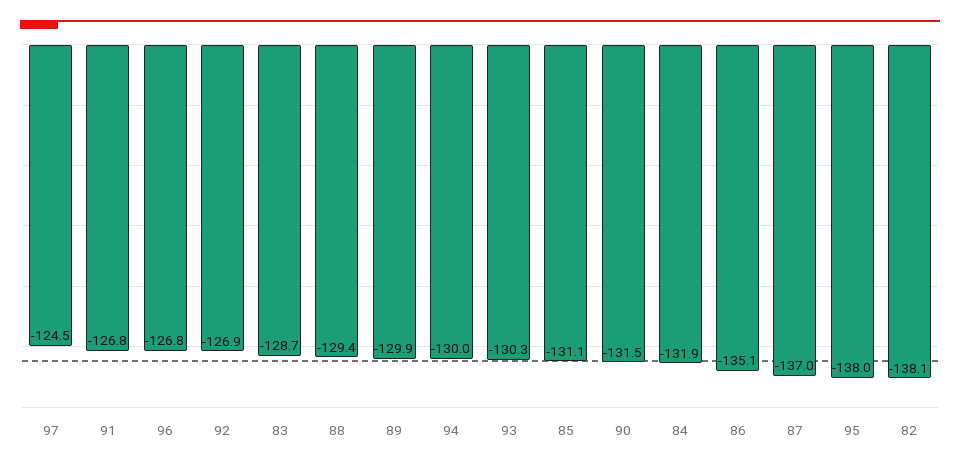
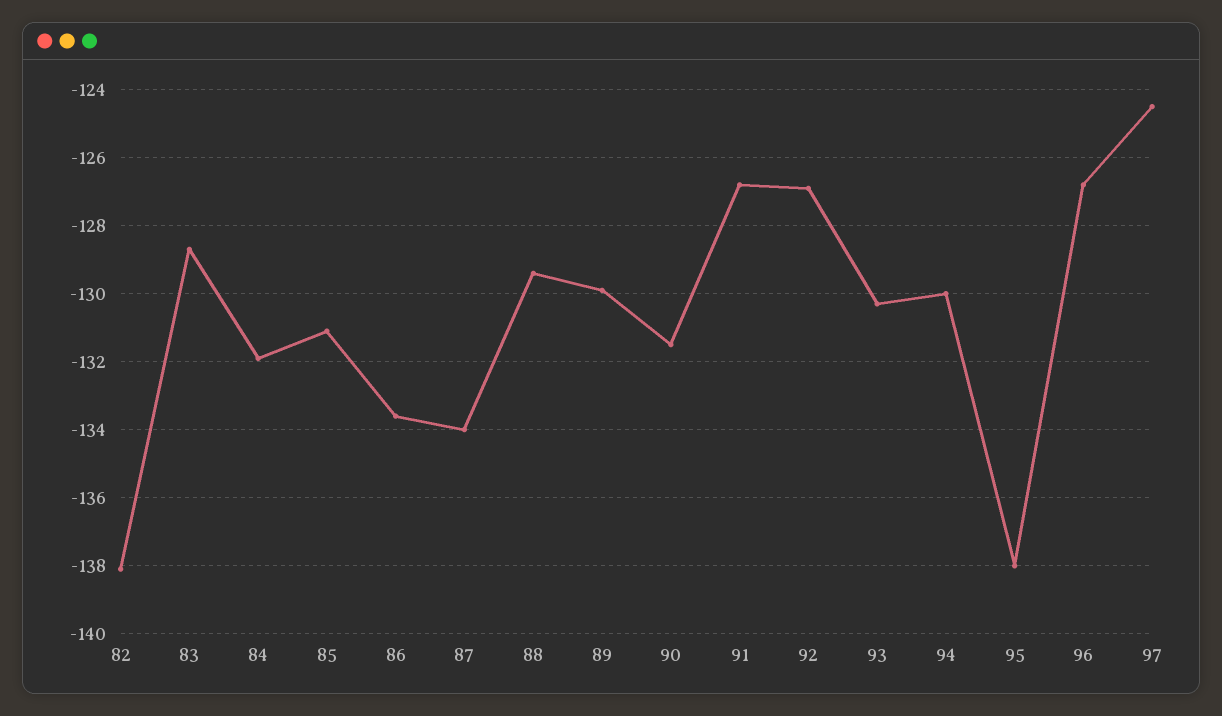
  {
    "97": -124.5,
    "91": -126.8,
    "96": -126.8,
    "92": -126.9,
    "83": -128.7,
    "88": -129.4,
    "89": -129.9,
    "94": -130,
    "93": -130.3,
    "85": -131.1,
    "90": -131.5,
    "84": -131.9,
-   "86": -135.1,
+   "86": -133.5,
-   "87": -137,
+   "87": -134,
    "95": -138,
    "82": -138.1
  }

